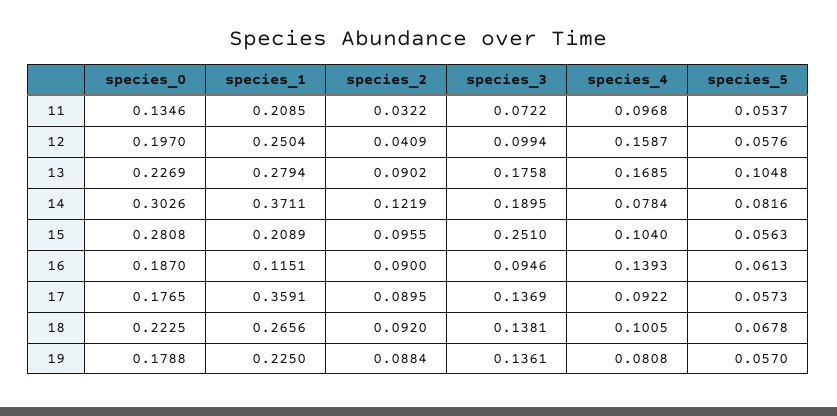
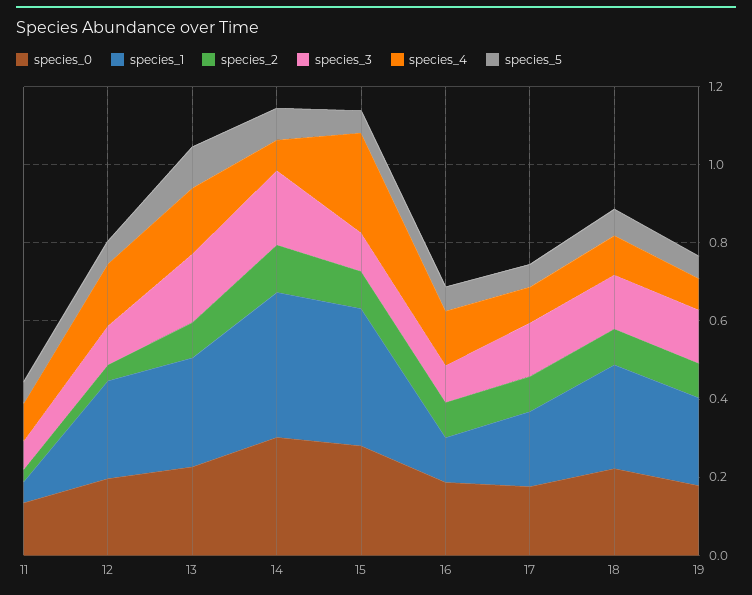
  {
    "species_0": {
      "11": 0.1346,
      "12": 0.197,
      "13": 0.2269,
      "14": 0.3026,
      "15": 0.2808,
      "16": 0.187,
      "17": 0.1765,
      "18": 0.2225,
      "19": 0.1788
    },
    "species_1": {
-     "11": 0.2085,
+     "11": 0.05,
      "12": 0.2504,
      "13": 0.2794,
      "14": 0.3711,
-     "15": 0.2089,
+     "15": 0.35,
      "16": 0.1151,
-     "17": 0.3591,
+     "17": 0.2,
      "18": 0.2656,
      "19": 0.225
    },
    "species_2": {
      "11": 0.0322,
      "12": 0.0409,
      "13": 0.0902,
      "14": 0.1219,
      "15": 0.0955,
      "16": 0.09,
      "17": 0.0895,
      "18": 0.092,
      "19": 0.0884
    },
    "species_3": {
      "11": 0.0722,
      "12": 0.0994,
      "13": 0.1758,
      "14": 0.1895,
-     "15": 0.251,
+     "15": 0.1,
      "16": 0.0946,
      "17": 0.1369,
      "18": 0.1381,
      "19": 0.1361
    },
    "species_4": {
      "11": 0.0968,
      "12": 0.1587,
      "13": 0.1685,
      "14": 0.0784,
-     "15": 0.104,
+     "15": 0.25,
      "16": 0.1393,
      "17": 0.0922,
      "18": 0.1005,
      "19": 0.0808
    },
    "species_5": {
      "11": 0.0537,
      "12": 0.0576,
      "13": 0.1048,
      "14": 0.0816,
      "15": 0.0563,
      "16": 0.0613,
      "17": 0.0573,
      "18": 0.0678,
      "19": 0.057
    }
  }

